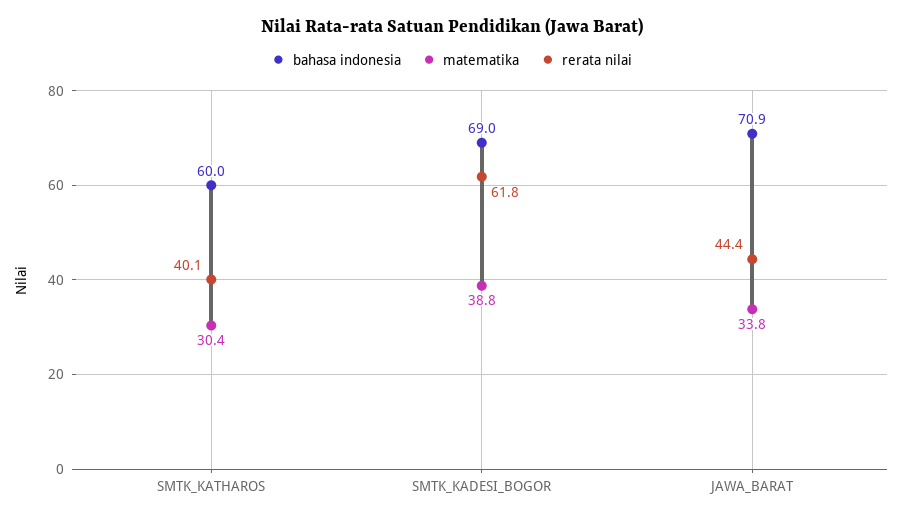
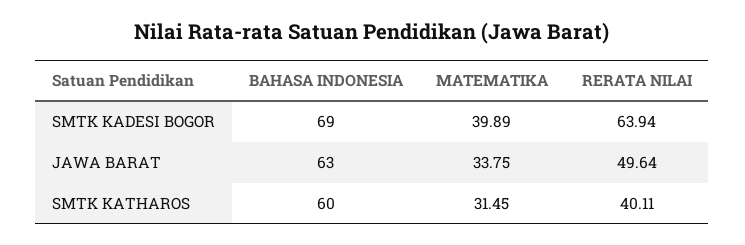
  {
    "bahasa indonesia": {
      "SMTK_KATHAROS": 60,
      "SMTK_KADESI_BOGOR": 69,
-     "JAWA_BARAT": 70.9
+     "JAWA_BARAT": 63
    },
    "matematika": {
-     "SMTK_KATHAROS": 30.4,
+     "SMTK_KATHAROS": 31.45,
-     "SMTK_KADESI_BOGOR": 38.8,
+     "SMTK_KADESI_BOGOR": 39.89,
      "JAWA_BARAT": 33.75
    },
    "rerata nilai": {
      "SMTK_KATHAROS": 40.11,
-     "SMTK_KADESI_BOGOR": 61.8,
+     "SMTK_KADESI_BOGOR": 63.94,
-     "JAWA_BARAT": 44.4
+     "JAWA_BARAT": 49.64
    }
  }

